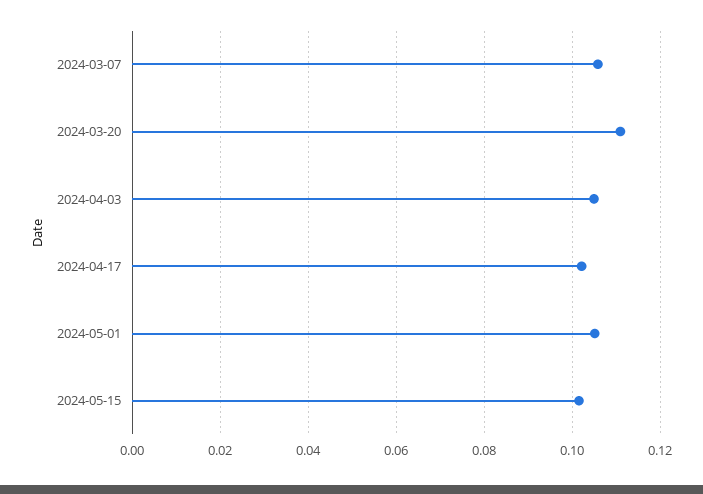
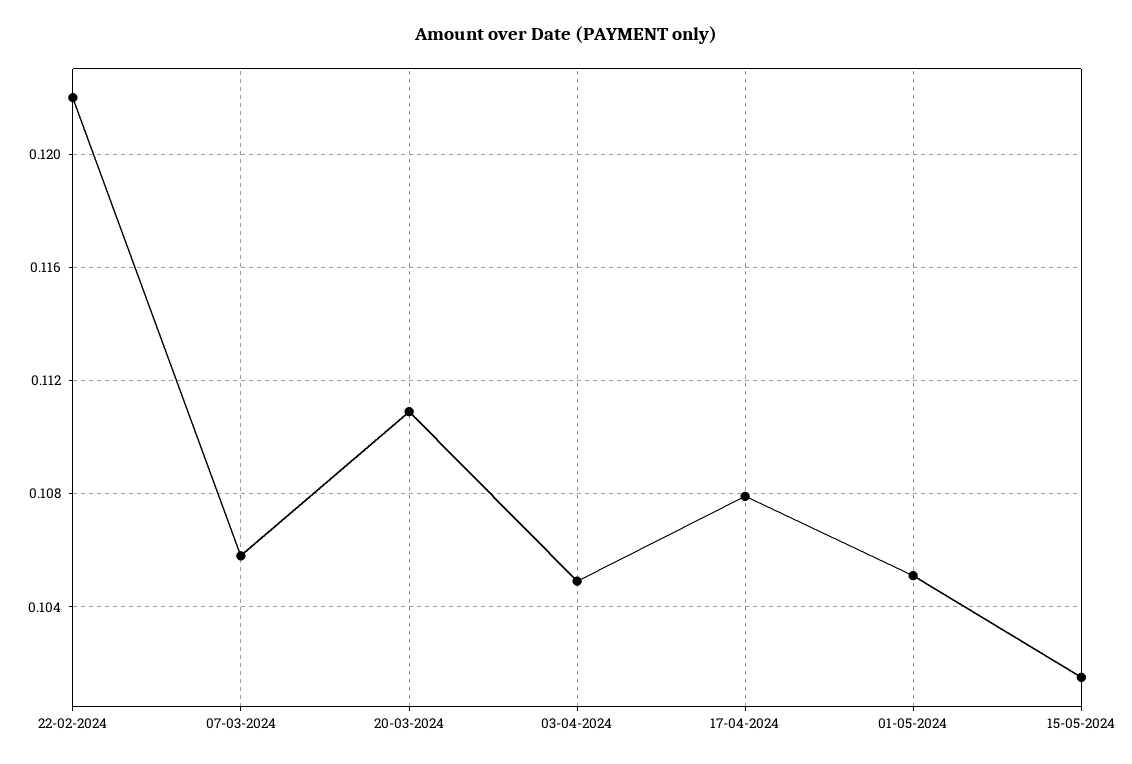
  {
    "2024-03-07": 0.106,
    "2024-03-20": 0.111,
    "2024-04-03": 0.105,
-   "2024-04-17": 0.102,
+   "2024-04-17": 0.108,
    "2024-05-01": 0.105,
-   "2024-05-15": 0.1015
+   "2024-05-15": 0.1015,
+   "22-02-2024": 0.122
  }

